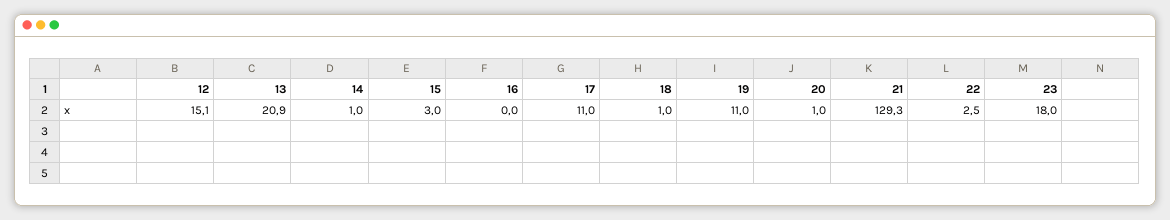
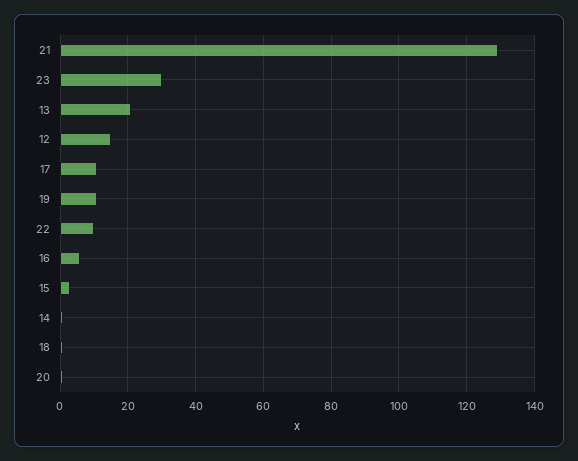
  {
    "12": 15.1,
    "13": 20.9,
    "14": 1,
    "15": 3,
-   "16": 0,
+   "16": 6,
    "17": 11,
    "18": 1,
    "19": 11,
    "20": 1,
    "21": 129.3,
-   "22": 2.5,
+   "22": 10,
-   "23": 18
+   "23": 30
  }

